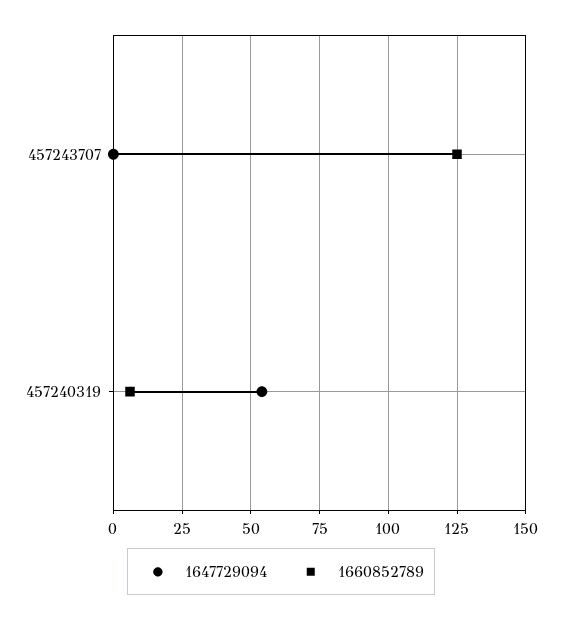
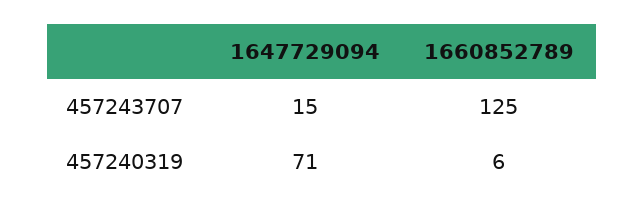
  {
    "1647729094": {
-     "457243707": 0,
+     "457243707": 15,
-     "457240319": 55
+     "457240319": 71
    },
    "1660852789": {
      "457243707": 125,
      "457240319": 6
    }
  }

